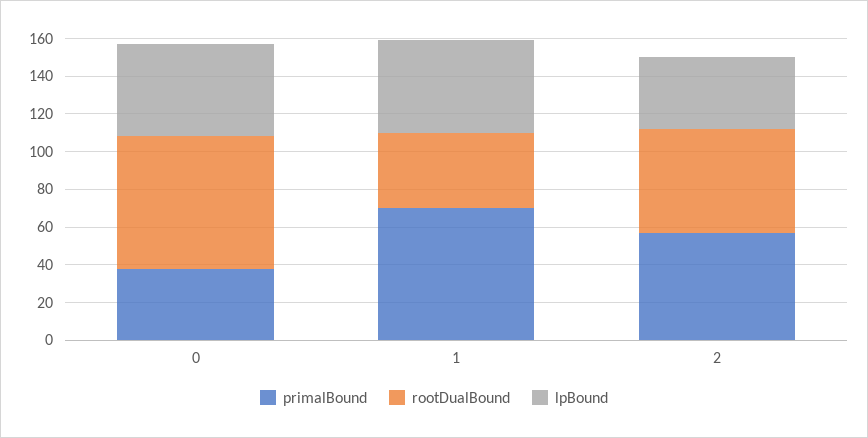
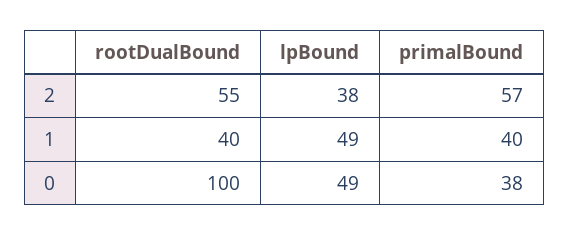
  {
    "primalBound": {
      "0": 38,
-     "1": 70,
+     "1": 40,
      "2": 57
    },
    "rootDualBound": {
-     "0": 70,
+     "0": 100,
      "1": 40,
      "2": 55
    },
    "lpBound": {
      "0": 49,
      "1": 49,
      "2": 38
    }
  }

